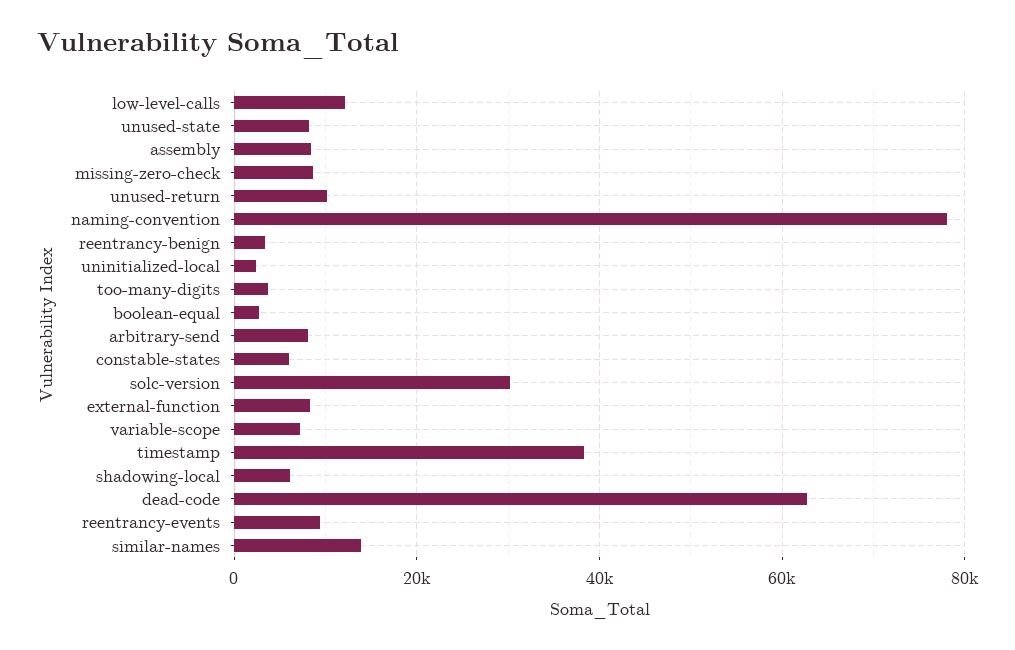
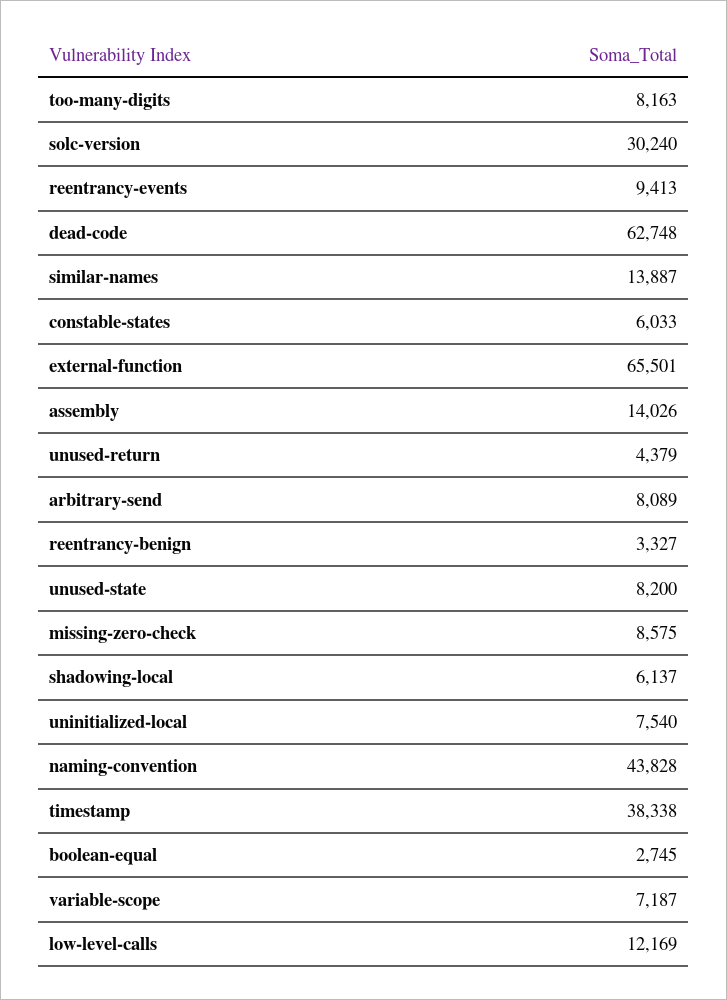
  {
    "low-level-calls": 12169,
    "unused-state": 8200,
-   "assembly": 8000,
+   "assembly": 14026,
    "missing-zero-check": 8575,
-   "unused-return": 10000,
+   "unused-return": 4379,
-   "naming-convention": 78000,
+   "naming-convention": 43828,
    "reentrancy-benign": 3327,
-   "uninitialized-local": 2000,
+   "uninitialized-local": 7540,
-   "too-many-digits": 4000,
+   "too-many-digits": 8163,
    "boolean-equal": 2745,
    "arbitrary-send": 8089,
    "constable-states": 6033,
    "solc-version": 30240,
-   "external-function": 8000,
+   "external-function": 65501,
    "variable-scope": 7187,
    "timestamp": 38338,
    "shadowing-local": 6137,
    "dead-code": 62748,
    "reentrancy-events": 9413,
    "similar-names": 13887
  }

